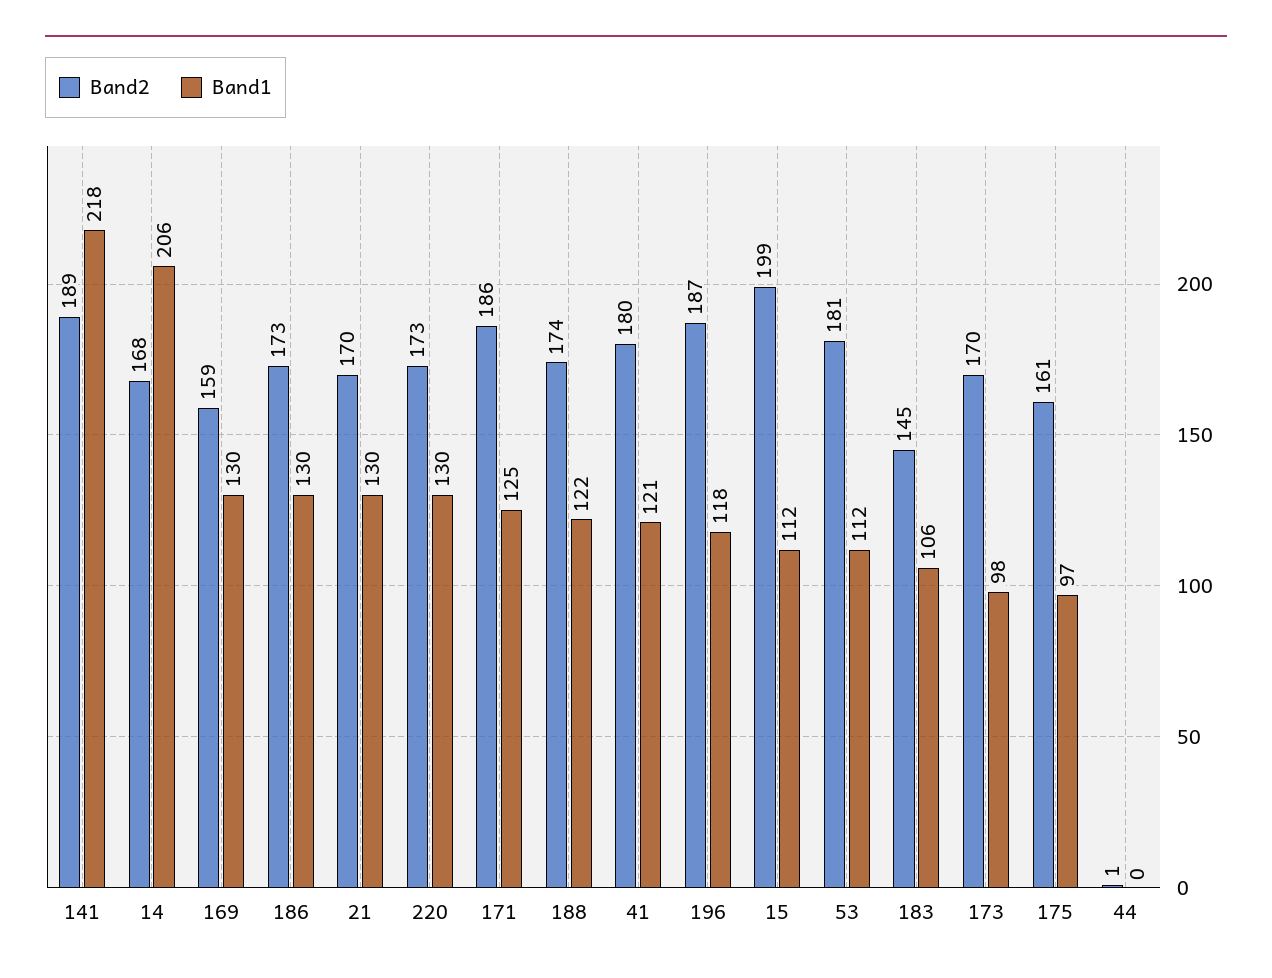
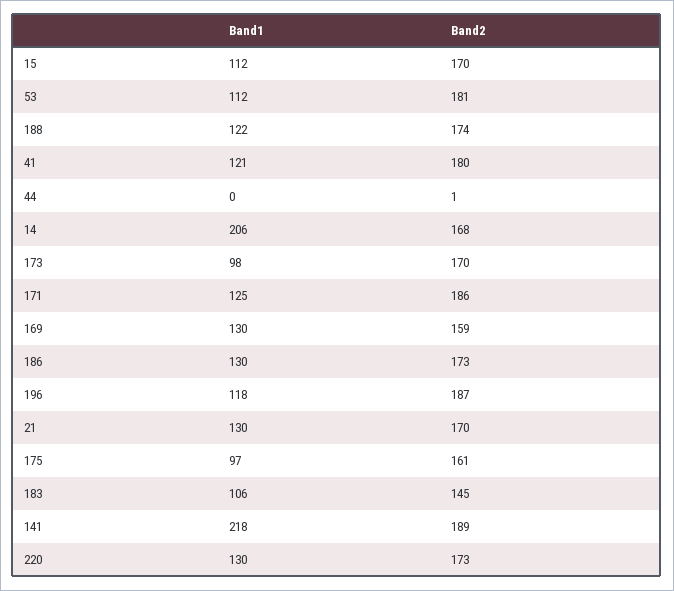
  {
    "Band2": {
      "141": 189,
      "14": 168,
      "169": 159,
      "186": 173,
      "21": 170,
      "220": 173,
      "171": 186,
      "188": 174,
      "41": 180,
      "196": 187,
-     "15": 199,
+     "15": 170,
      "53": 181,
      "183": 145,
      "173": 170,
      "175": 161,
      "44": 1
    },
    "Band1": {
      "141": 218,
      "14": 206,
      "169": 130,
      "186": 130,
      "21": 130,
      "220": 130,
      "171": 125,
      "188": 122,
      "41": 121,
      "196": 118,
      "15": 112,
      "53": 112,
      "183": 106,
      "173": 98,
      "175": 97,
      "44": 0
    }
  }

